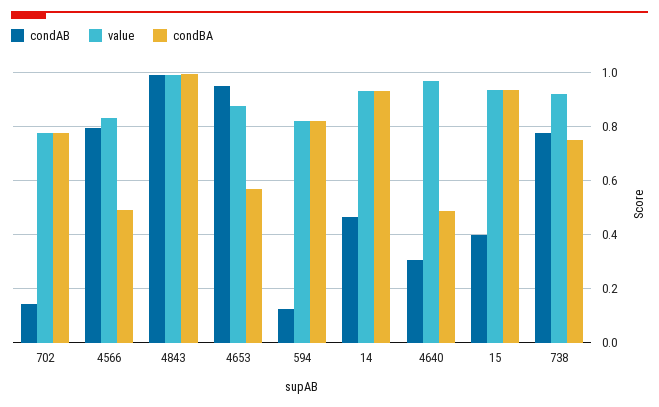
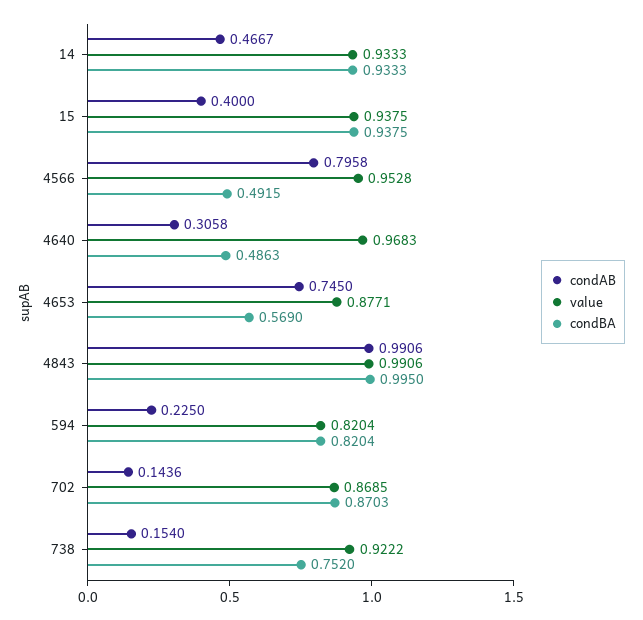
  {
    "condAB": {
      "702": 0.1436,
      "4566": 0.7958,
      "4843": 0.9906,
-     "4653": 0.95,
+     "4653": 0.745,
-     "594": 0.125,
+     "594": 0.225,
      "14": 0.4667,
      "4640": 0.3058,
      "15": 0.4,
-     "738": 0.775
+     "738": 0.154
    },
    "value": {
-     "702": 0.775,
+     "702": 0.8685,
-     "4566": 0.825,
+     "4566": 0.9528,
      "4843": 0.9906,
      "4653": 0.8771,
      "594": 0.8204,
      "14": 0.9333,
      "4640": 0.9683,
      "15": 0.9375,
      "738": 0.9222
    },
    "condBA": {
-     "702": 0.775,
+     "702": 0.8703,
      "4566": 0.4915,
      "4843": 0.995,
      "4653": 0.569,
      "594": 0.8204,
      "14": 0.9333,
      "4640": 0.4863,
      "15": 0.9375,
      "738": 0.752
    }
  }

